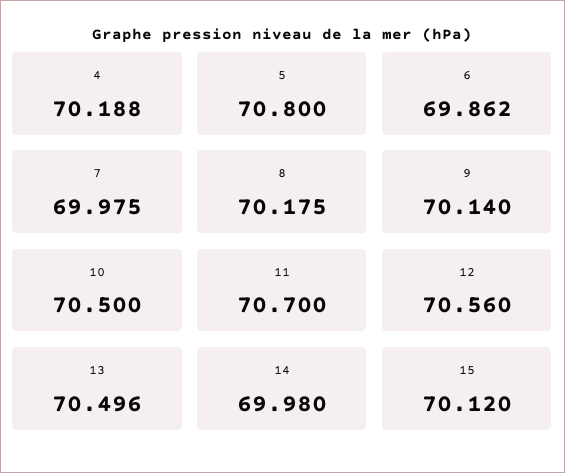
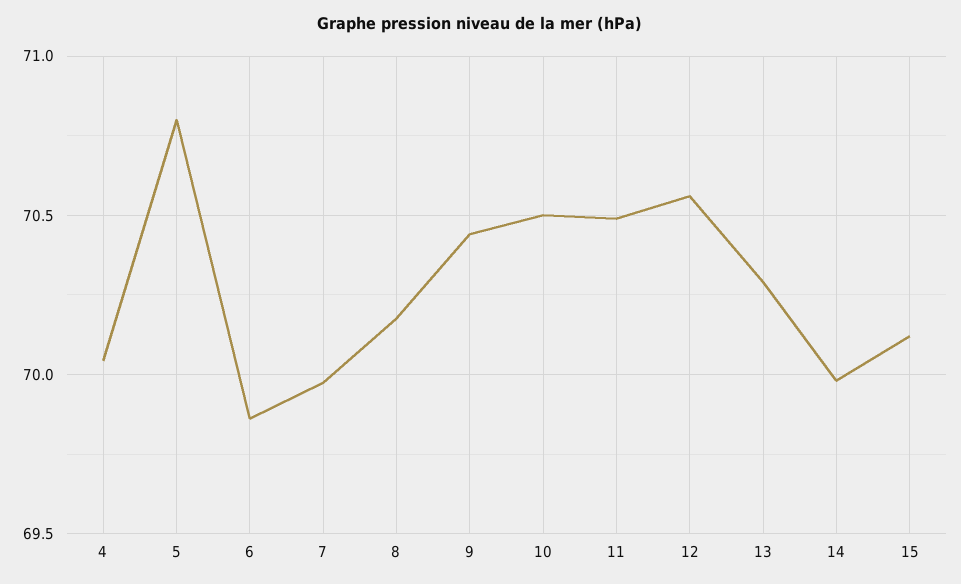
  {
-   "4": 70.188,
+   "4": 70.05,
    "5": 70.8,
    "6": 69.862,
    "7": 69.975,
    "8": 70.175,
-   "9": 70.14,
+   "9": 70.45,
    "10": 70.5,
-   "11": 70.7,
+   "11": 70.5,
    "12": 70.56,
-   "13": 70.496,
+   "13": 70.3,
    "14": 69.98,
    "15": 70.12
  }

